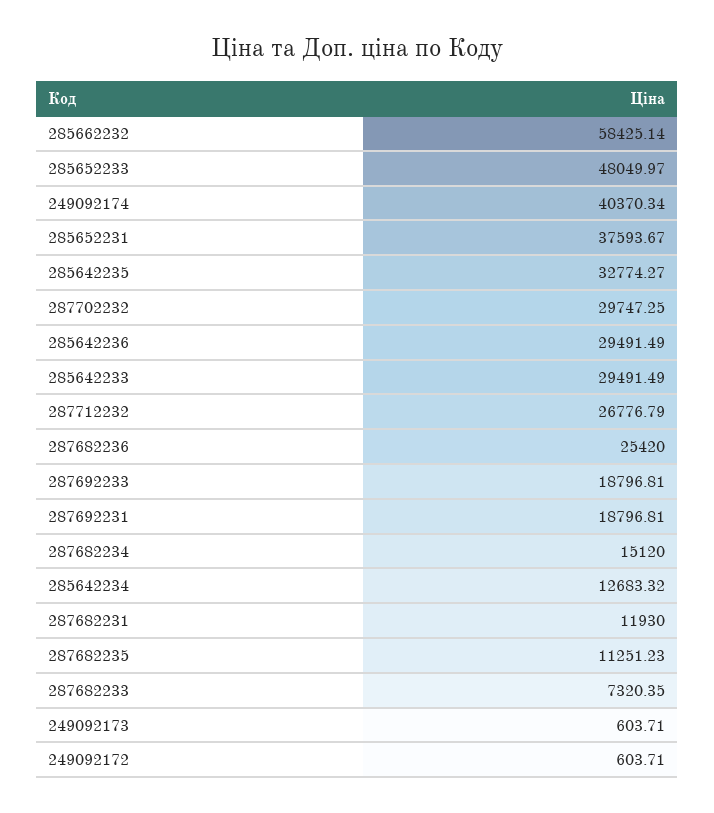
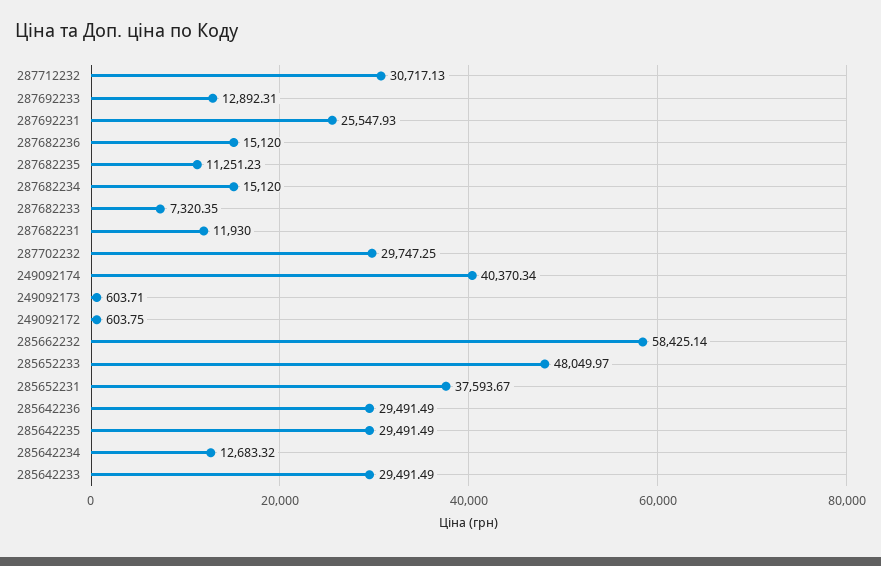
  {
    "285662232": 58425.14,
    "285652233": 48049.97,
    "249092174": 40370.34,
    "285652231": 37593.67,
-   "285642235": 32774.27,
+   "285642235": 29491.49,
    "287702232": 29747.25,
    "285642236": 29491.49,
    "285642233": 29491.49,
-   "287712232": 26776.79,
+   "287712232": 30717.13,
-   "287682236": 25420,
+   "287682236": 15120,
-   "287692233": 18796.81,
+   "287692233": 12892.31,
-   "287692231": 18796.81,
+   "287692231": 25547.93,
    "287682234": 15120,
    "285642234": 12683.32,
    "287682231": 11930,
    "287682235": 11251.23,
    "287682233": 7320.35,
    "249092173": 603.71,
-   "249092172": 603.71
+   "249092172": 603.75
  }

